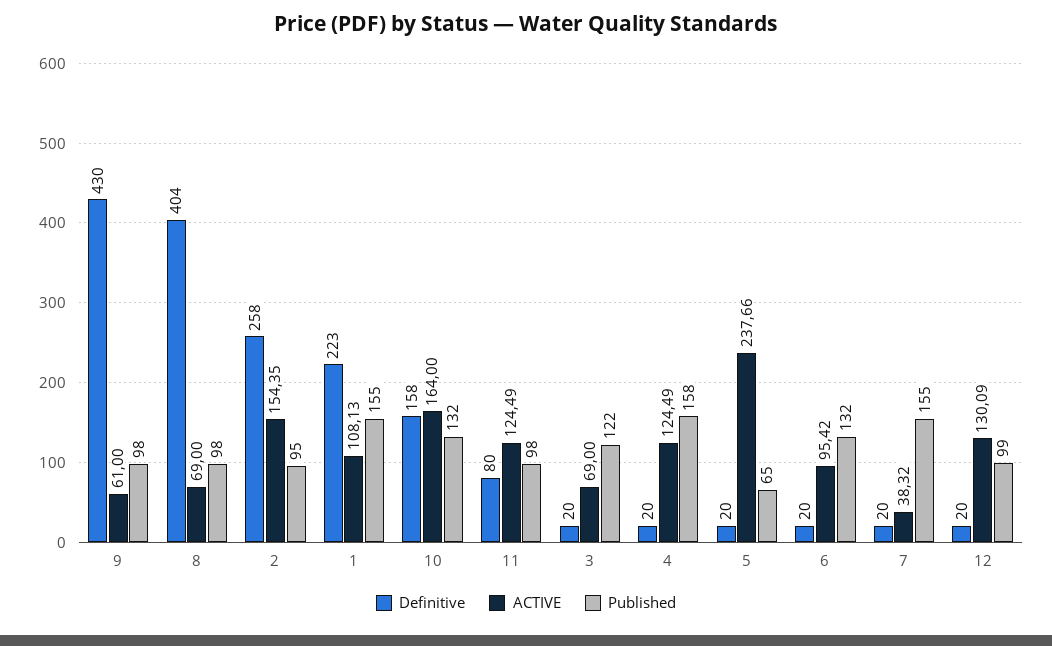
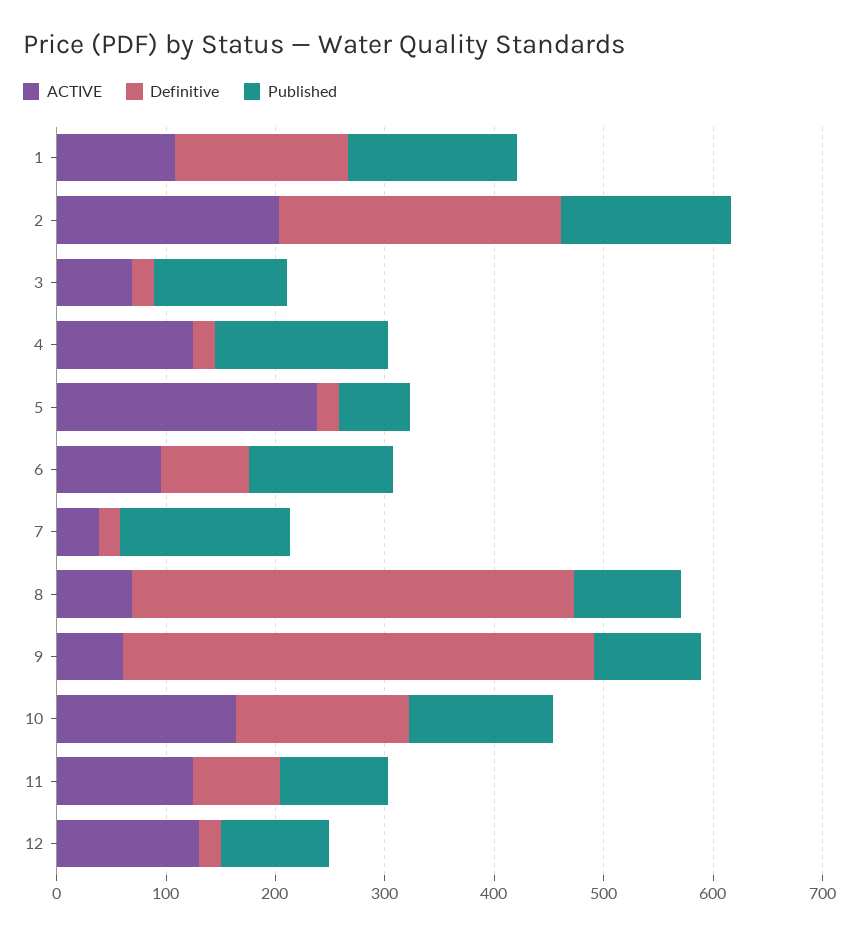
  {
    "Definitive": {
      "9": 430,
      "8": 404,
      "2": 258,
-     "1": 223,
+     "1": 160,
      "10": 158,
      "11": 80,
      "3": 20,
      "4": 20,
      "5": 20,
-     "6": 20,
+     "6": 80,
      "7": 20,
      "12": 20
    },
    "ACTIVE": {
      "9": 61,
      "8": 69,
-     "2": 154.35,
+     "2": 200,
      "1": 108.13,
      "10": 164,
      "11": 124.49,
      "3": 69,
      "4": 124.49,
      "5": 237.66,
      "6": 95.42,
      "7": 38.32,
      "12": 130.09
    },
    "Published": {
      "9": 98,
      "8": 98,
-     "2": 95,
+     "2": 160,
      "1": 155,
      "10": 132,
      "11": 98,
      "3": 122,
      "4": 158,
      "5": 65,
      "6": 132,
      "7": 155,
      "12": 99
    }
  }

